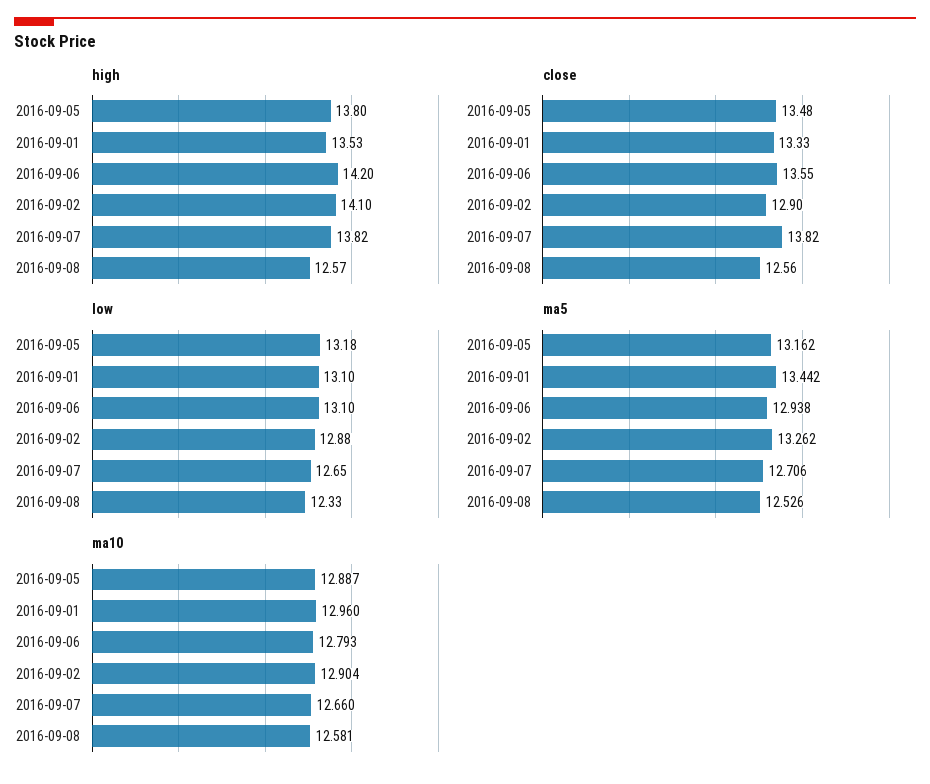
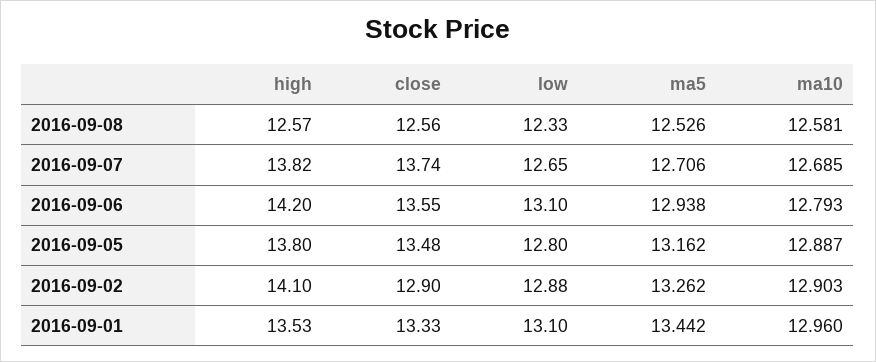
  {
    "high": {
      "2016-09-05": 13.8,
      "2016-09-01": 13.53,
      "2016-09-06": 14.2,
      "2016-09-02": 14.1,
      "2016-09-07": 13.82,
      "2016-09-08": 12.57
    },
    "close": {
      "2016-09-05": 13.48,
      "2016-09-01": 13.33,
      "2016-09-06": 13.55,
      "2016-09-02": 12.9,
-     "2016-09-07": 13.82,
+     "2016-09-07": 13.74,
      "2016-09-08": 12.56
    },
    "low": {
-     "2016-09-05": 13.18,
+     "2016-09-05": 12.8,
      "2016-09-01": 13.1,
      "2016-09-06": 13.1,
      "2016-09-02": 12.88,
      "2016-09-07": 12.65,
      "2016-09-08": 12.33
    },
    "ma5": {
      "2016-09-05": 13.162,
      "2016-09-01": 13.442,
      "2016-09-06": 12.938,
      "2016-09-02": 13.262,
      "2016-09-07": 12.706,
      "2016-09-08": 12.526
    },
    "ma10": {
      "2016-09-05": 12.887,
      "2016-09-01": 12.96,
      "2016-09-06": 12.793,
-     "2016-09-02": 12.904,
+     "2016-09-02": 12.903,
-     "2016-09-07": 12.66,
+     "2016-09-07": 12.685,
      "2016-09-08": 12.581
    }
  }

